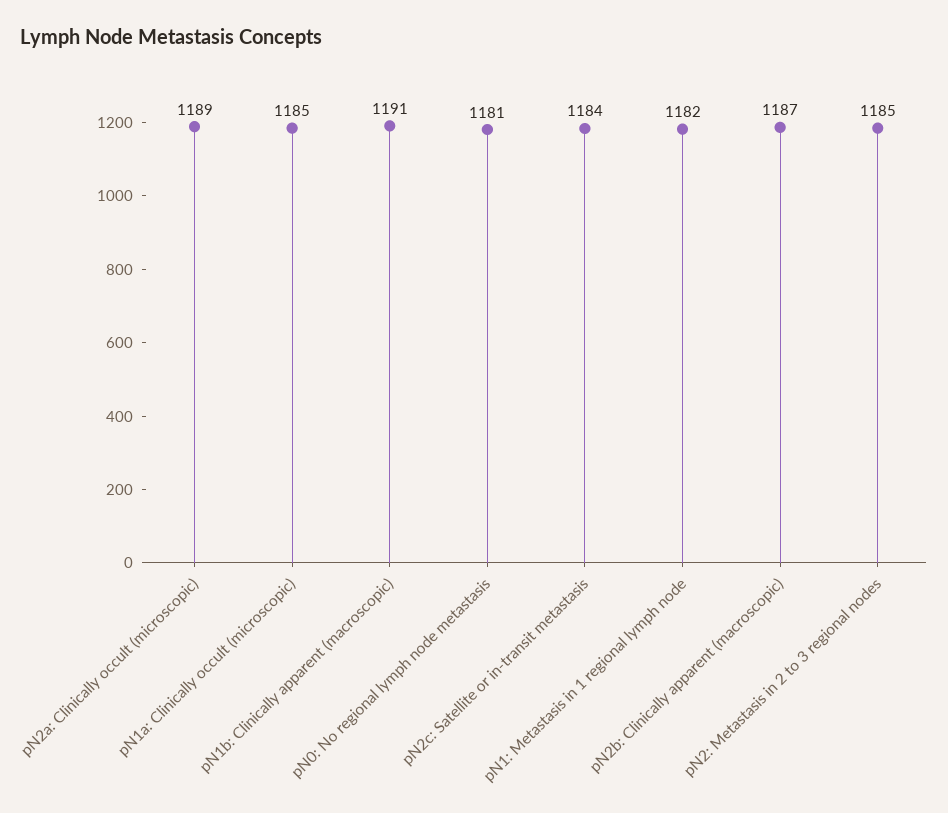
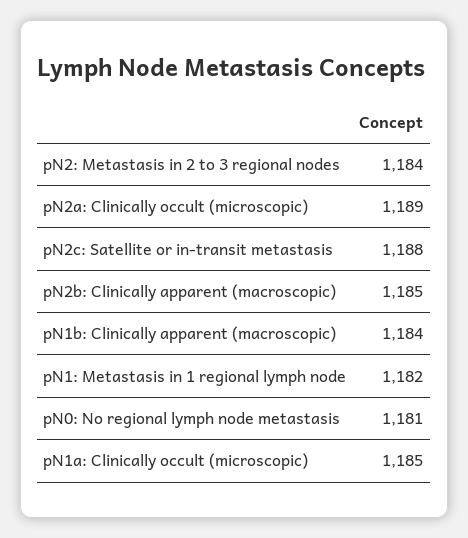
  {
    "pN2a: Clinically occult (microscopic)": 1189,
    "pN1a: Clinically occult (microscopic)": 1185,
-   "pN1b: Clinically apparent (macroscopic)": 1191,
+   "pN1b: Clinically apparent (macroscopic)": 1184,
    "pN0: No regional lymph node metastasis": 1181,
-   "pN2c: Satellite or in-transit metastasis": 1184,
+   "pN2c: Satellite or in-transit metastasis": 1188,
    "pN1: Metastasis in 1 regional lymph node": 1182,
-   "pN2b: Clinically apparent (macroscopic)": 1187,
+   "pN2b: Clinically apparent (macroscopic)": 1185,
-   "pN2: Metastasis in 2 to 3 regional nodes": 1185
+   "pN2: Metastasis in 2 to 3 regional nodes": 1184
  }

